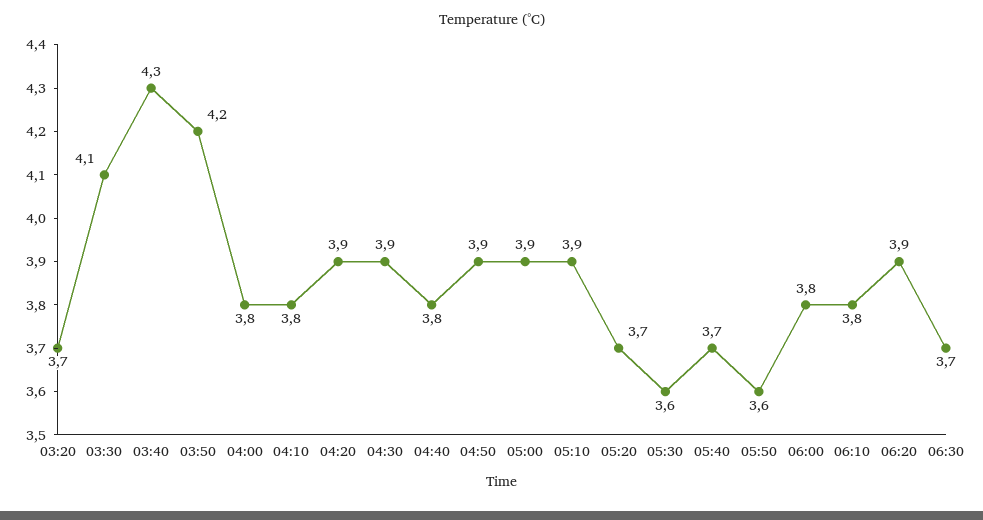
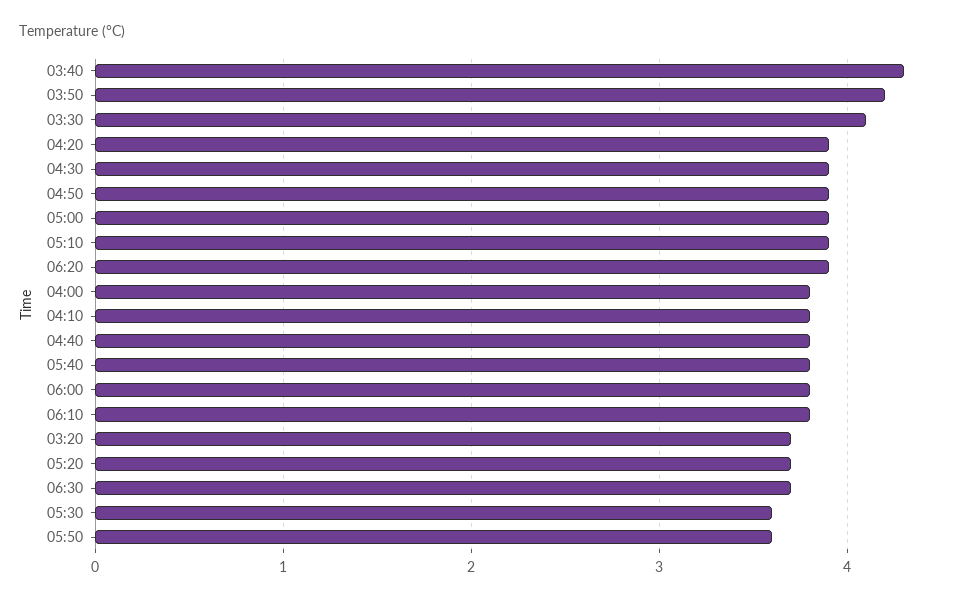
  {
    "03:20": 3.7,
    "03:30": 4.1,
    "03:40": 4.3,
    "03:50": 4.2,
    "04:00": 3.8,
    "04:10": 3.8,
    "04:20": 3.9,
    "04:30": 3.9,
    "04:40": 3.8,
    "04:50": 3.9,
    "05:00": 3.9,
    "05:10": 3.9,
    "05:20": 3.7,
    "05:30": 3.6,
-   "05:40": 3.7,
+   "05:40": 3.8,
    "05:50": 3.6,
    "06:00": 3.8,
    "06:10": 3.8,
    "06:20": 3.9,
    "06:30": 3.7
  }

